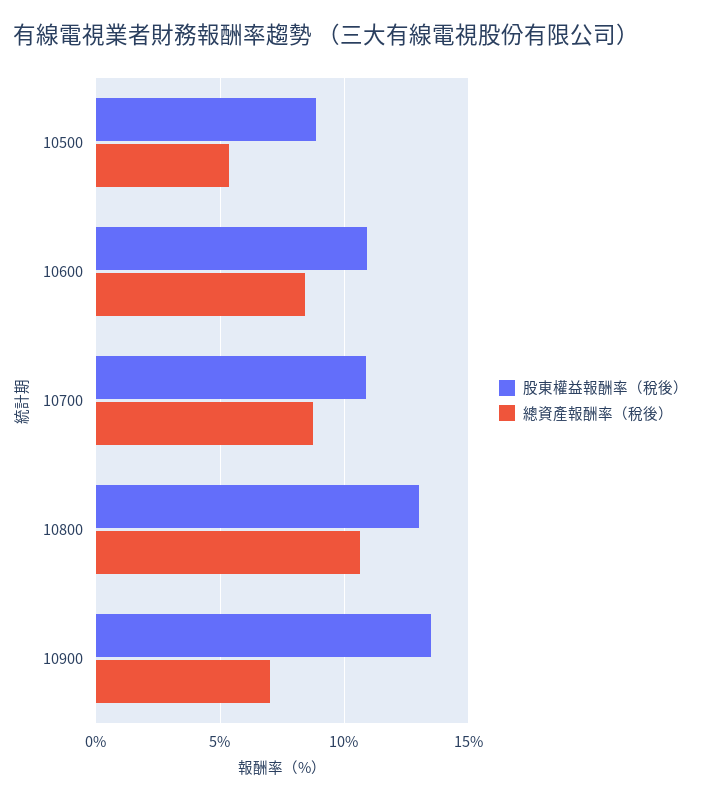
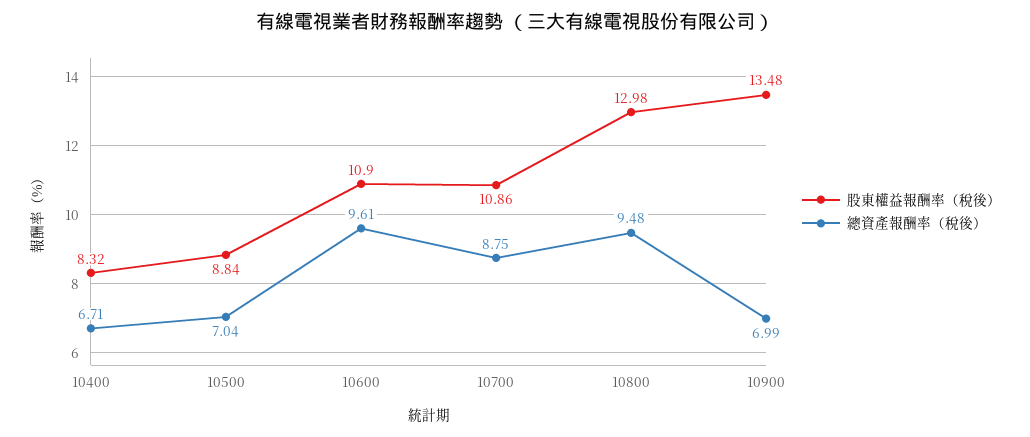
  {
    "股東權益報酬率（稅後）": {
      "10500": 8.84,
      "10600": 10.9,
      "10700": 10.86,
      "10800": 12.98,
-     "10900": 13.48
+     "10900": 13.48,
+     "10400": 8.32
    },
    "總資產報酬率（稅後）": {
-     "10500": 5.5,
+     "10500": 7.04,
-     "10600": 8.5,
+     "10600": 9.61,
      "10700": 8.75,
-     "10800": 10.5,
+     "10800": 9.48,
-     "10900": 6.99
+     "10900": 6.99,
+     "10400": 6.71
    }
  }

